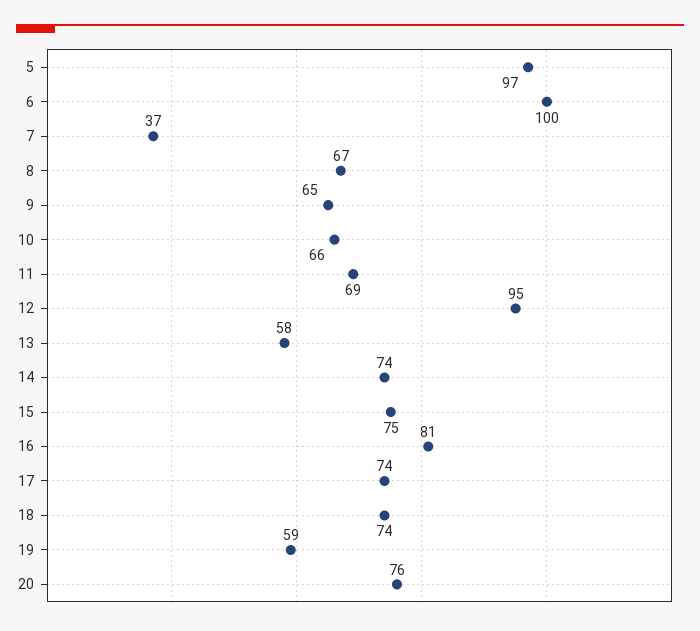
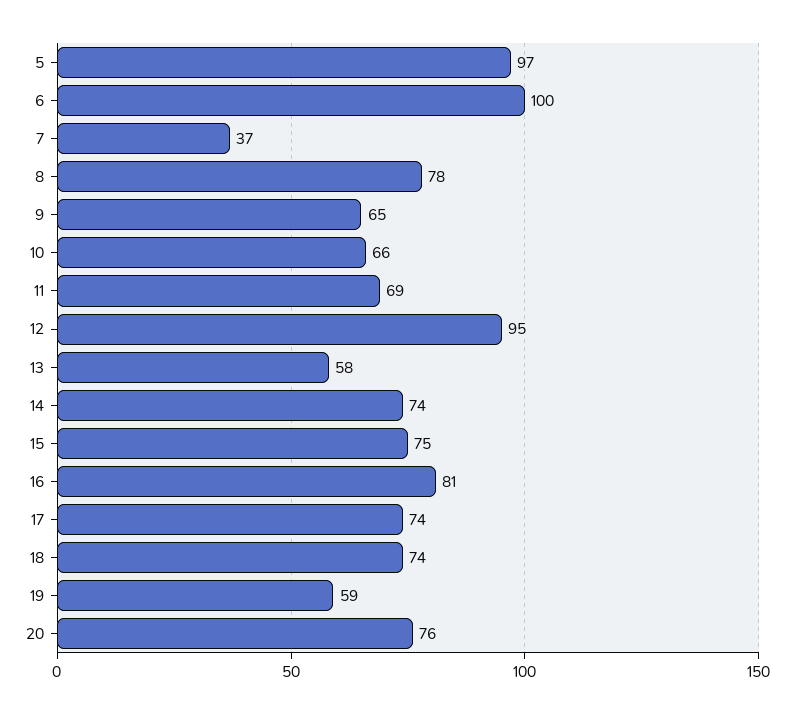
  {
    "5": 97,
    "6": 100,
    "7": 37,
-   "8": 67,
+   "8": 78,
    "9": 65,
    "10": 66,
    "11": 69,
    "12": 95,
    "13": 58,
    "14": 74,
    "15": 75,
    "16": 81,
    "17": 74,
    "18": 74,
    "19": 59,
    "20": 76
  }

